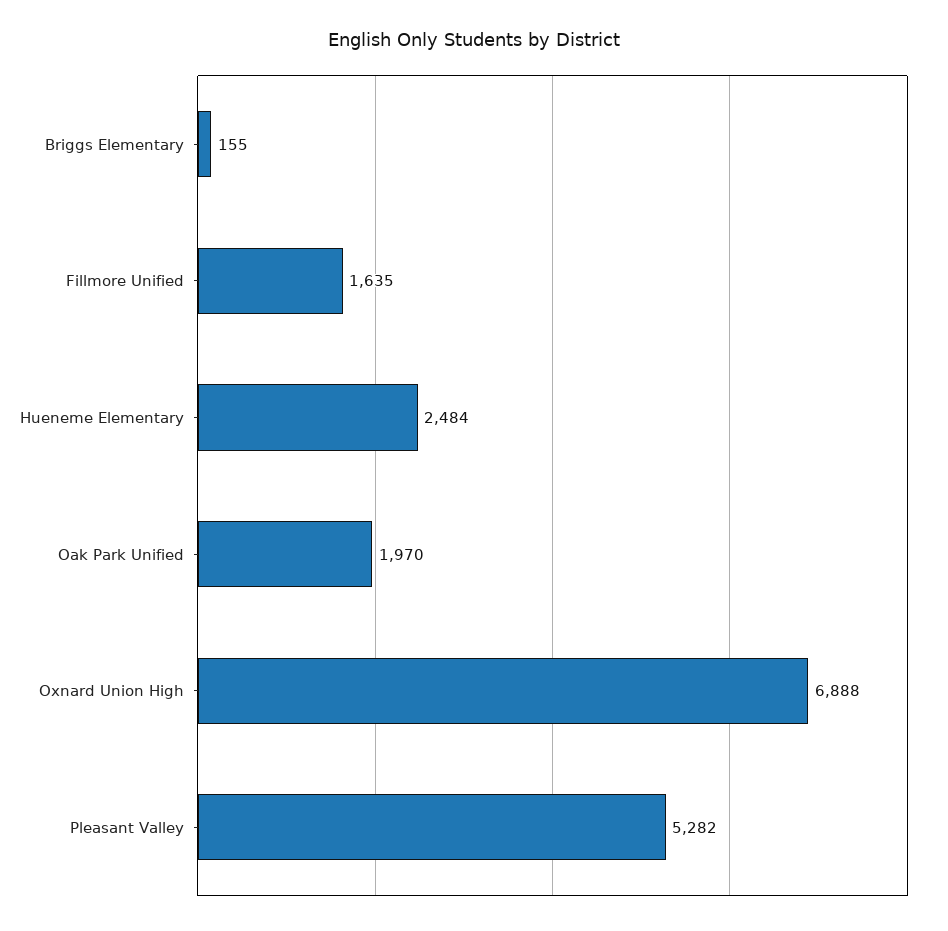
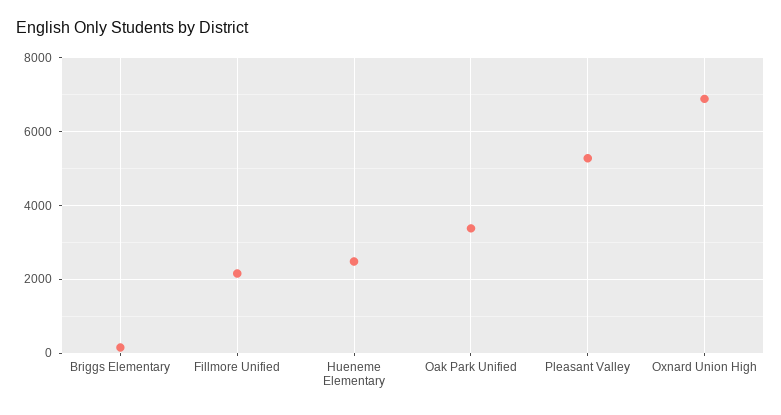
  {
    "Briggs Elementary": 155,
-   "Fillmore Unified": 1635,
+   "Fillmore Unified": 2200,
    "Hueneme Elementary": 2484,
-   "Oak Park Unified": 1970,
+   "Oak Park Unified": 3400,
    "Oxnard Union High": 6888,
    "Pleasant Valley": 5282
  }

